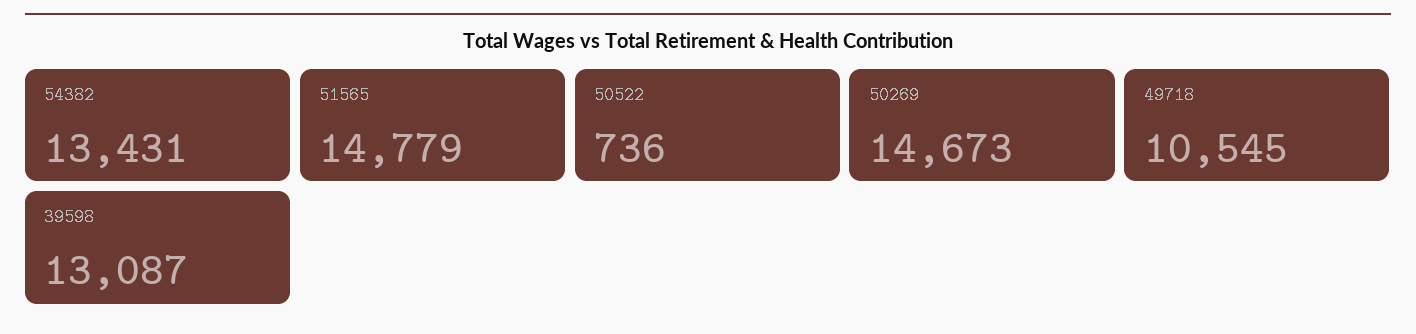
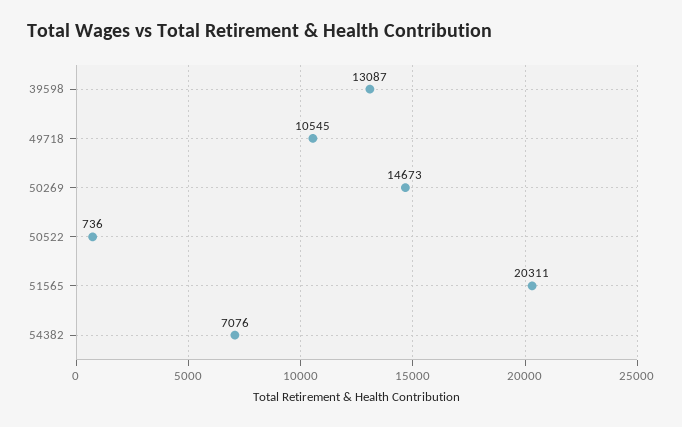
  {
-   "54382": 13431,
+   "54382": 7076,
-   "51565": 14779,
+   "51565": 20311,
    "50522": 736,
    "50269": 14673,
    "49718": 10545,
    "39598": 13087
  }

